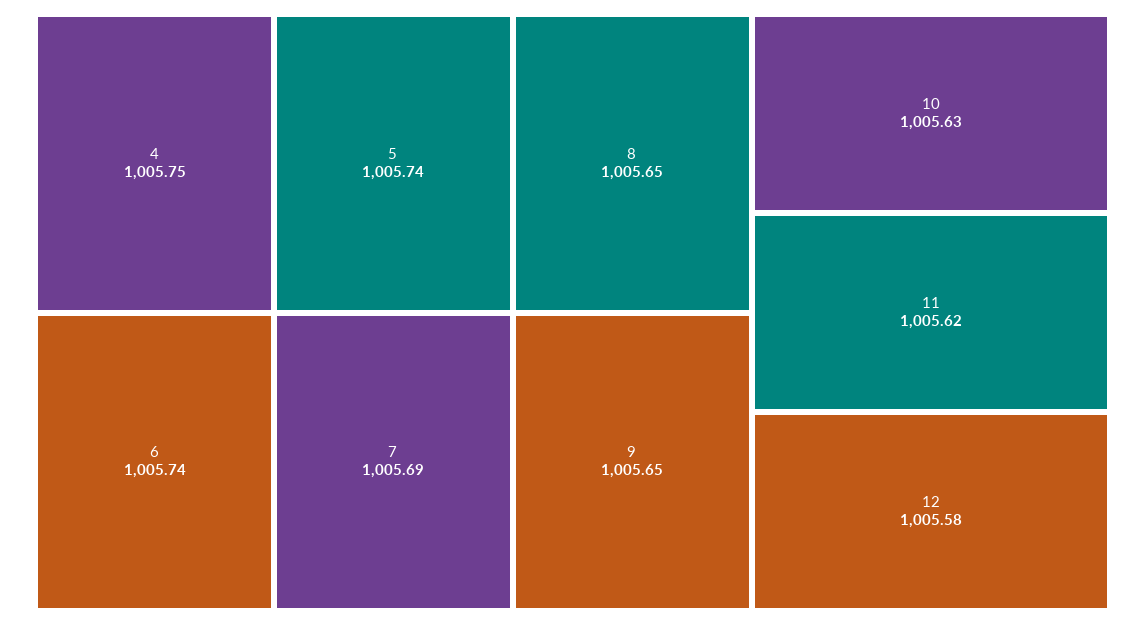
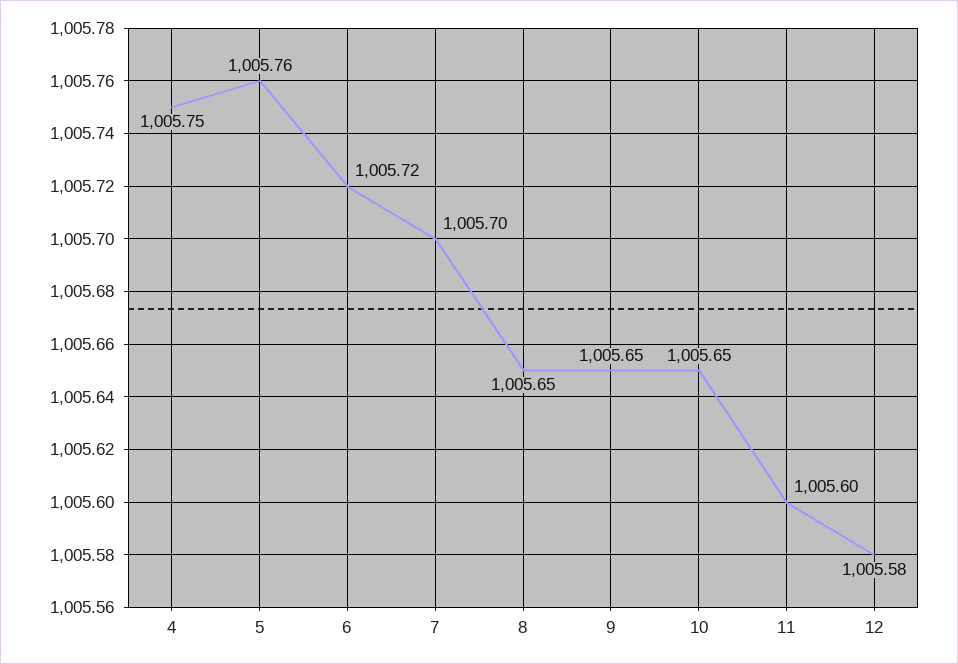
  {
    "4": 1005.75,
-   "5": 1005.74,
+   "5": 1005.76,
-   "6": 1005.74,
+   "6": 1005.72,
-   "7": 1005.69,
+   "7": 1005.7,
    "8": 1005.65,
    "9": 1005.65,
-   "10": 1005.63,
+   "10": 1005.65,
-   "11": 1005.62,
+   "11": 1005.6,
    "12": 1005.58
  }

